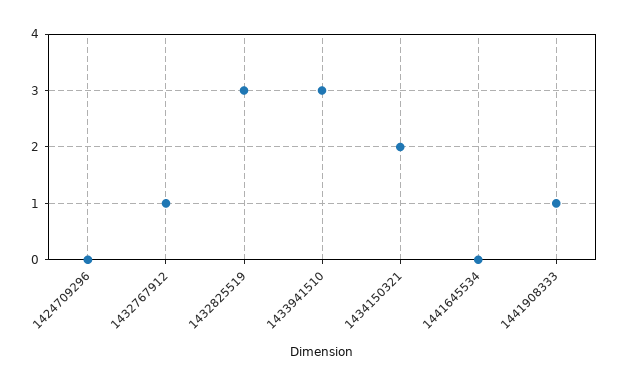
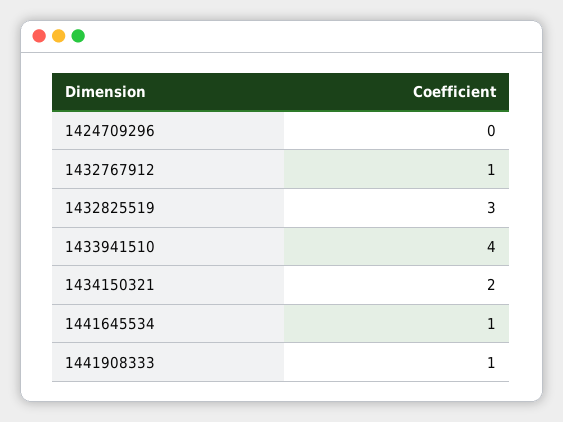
  {
    "1424709296": 0,
    "1432767912": 1,
    "1432825519": 3,
-   "1433941510": 3,
+   "1433941510": 4,
    "1434150321": 2,
-   "1441645534": 0,
+   "1441645534": 1,
    "1441908333": 1
  }

